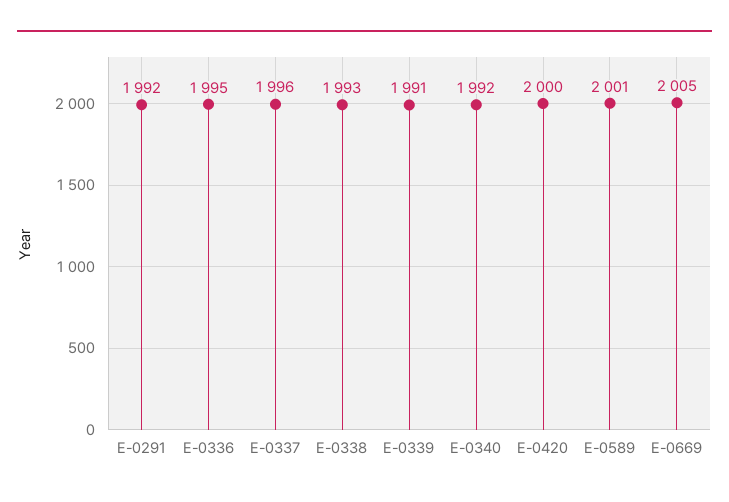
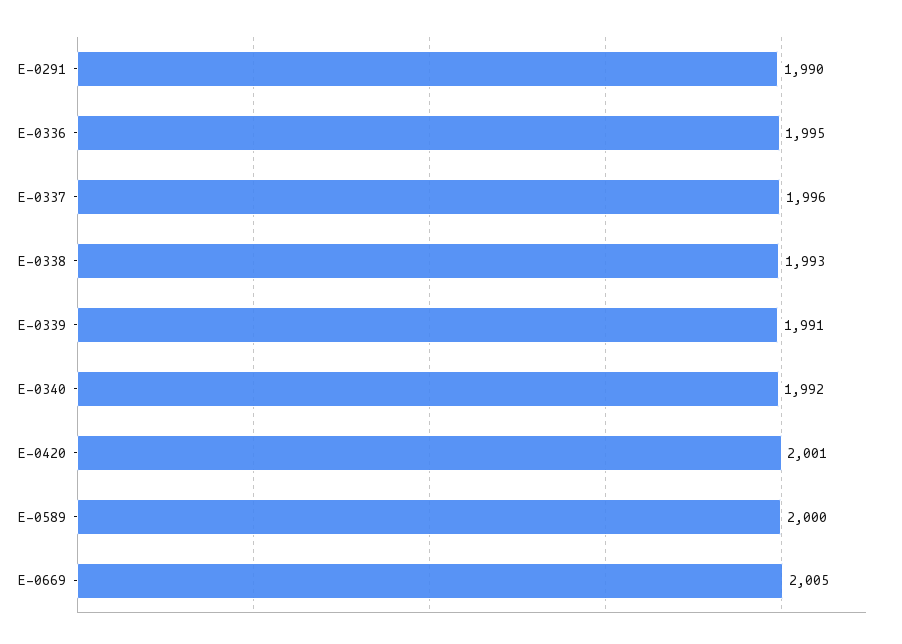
  {
-   "E-0291": 1992,
+   "E-0291": 1990,
    "E-0336": 1995,
    "E-0337": 1996,
    "E-0338": 1993,
    "E-0339": 1991,
    "E-0340": 1992,
-   "E-0420": 2000,
+   "E-0420": 2001,
-   "E-0589": 2001,
+   "E-0589": 2000,
    "E-0669": 2005
  }

